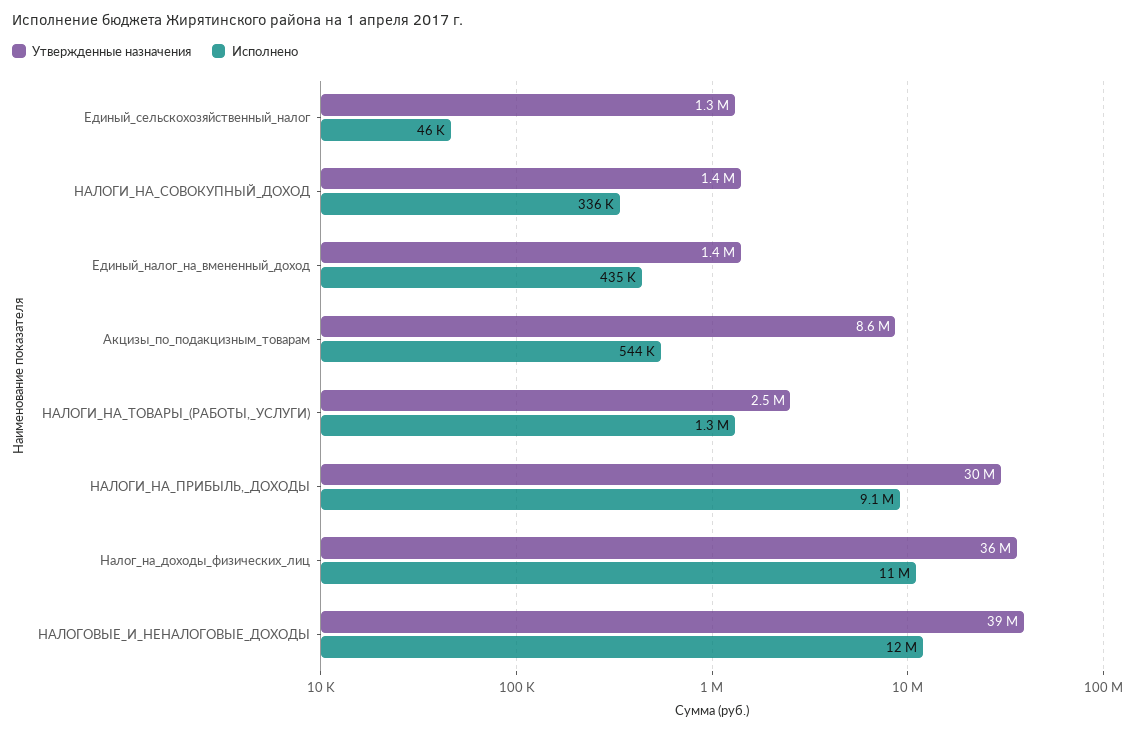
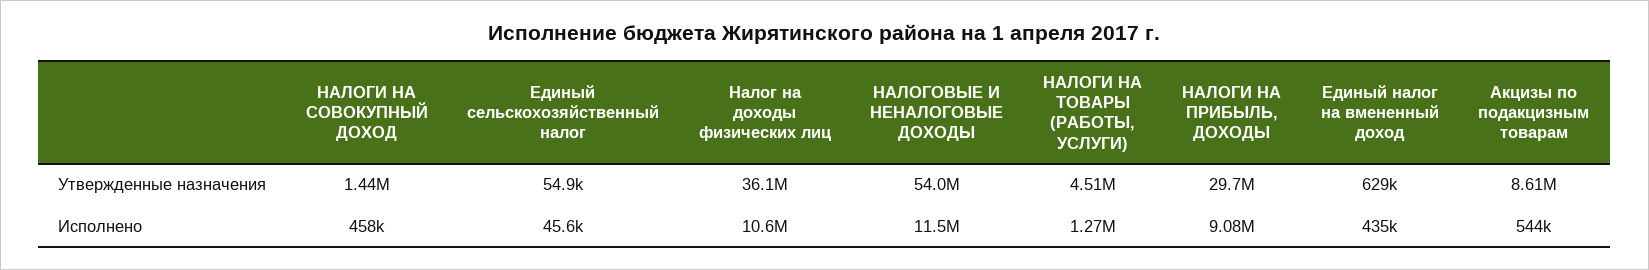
  {
    "Утвержденные назначения": {
-     "Единый_сельскохозяйственный_налог": 1300000,
+     "Единый_сельскохозяйственный_налог": 54900,
      "НАЛОГИ_НА_СОВОКУПНЫЙ_ДОХОД": 1440000,
-     "Единый_налог_на_вмененный_доход": 1400000,
+     "Единый_налог_на_вмененный_доход": 629000,
      "Акцизы_по_подакцизным_товарам": 8610000,
-     "НАЛОГИ_НА_ТОВАРЫ_(РАБОТЫ,_УСЛУГИ)": 2500000,
+     "НАЛОГИ_НА_ТОВАРЫ_(РАБОТЫ,_УСЛУГИ)": 4510000,
      "НАЛОГИ_НА_ПРИБЫЛЬ,_ДОХОДЫ": 29700000,
      "Налог_на_доходы_физических_лиц": 36100000,
-     "НАЛОГОВЫЕ_И_НЕНАЛОГОВЫЕ_ДОХОДЫ": 39000000
+     "НАЛОГОВЫЕ_И_НЕНАЛОГОВЫЕ_ДОХОДЫ": 54000000
    },
    "Исполнено": {
      "Единый_сельскохозяйственный_налог": 45600,
-     "НАЛОГИ_НА_СОВОКУПНЫЙ_ДОХОД": 336000,
+     "НАЛОГИ_НА_СОВОКУПНЫЙ_ДОХОД": 458000,
      "Единый_налог_на_вмененный_доход": 435000,
      "Акцизы_по_подакцизным_товарам": 544000,
      "НАЛОГИ_НА_ТОВАРЫ_(РАБОТЫ,_УСЛУГИ)": 1270000,
      "НАЛОГИ_НА_ПРИБЫЛЬ,_ДОХОДЫ": 9080000,
      "Налог_на_доходы_физических_лиц": 10600000,
      "НАЛОГОВЫЕ_И_НЕНАЛОГОВЫЕ_ДОХОДЫ": 11500000
    }
  }

